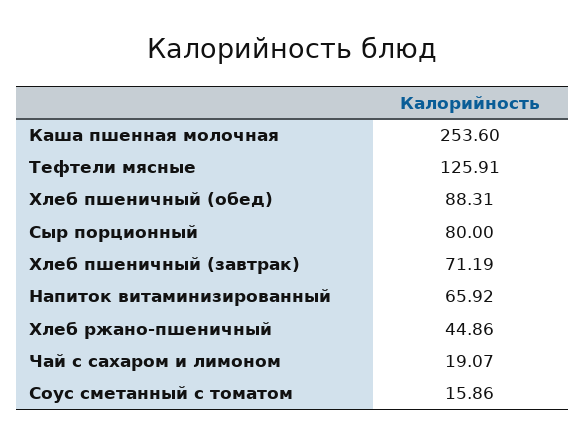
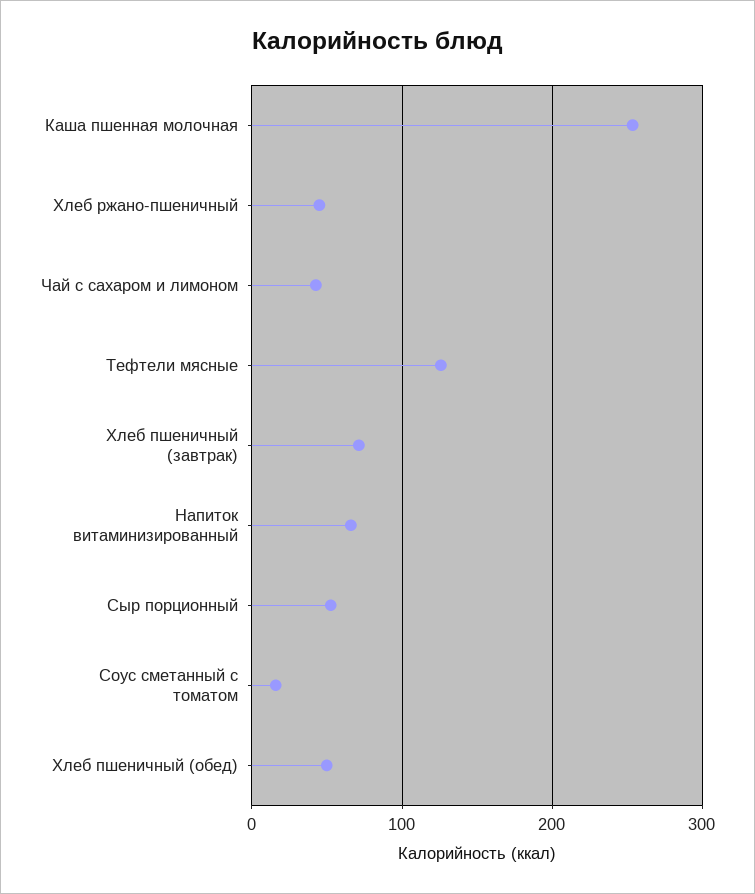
  {
    "Каша пшенная молочная": 253.6,
    "Тефтели мясные": 125.91,
-   "Хлеб пшеничный (обед)": 88.31,
+   "Хлеб пшеничный (обед)": 50,
-   "Сыр порционный": 80,
+   "Сыр порционный": 50,
    "Хлеб пшеничный (завтрак)": 71.19,
    "Напиток витаминизированный": 65.92,
    "Хлеб ржано-пшеничный": 44.86,
-   "Чай с сахаром и лимоном": 19.07,
+   "Чай с сахаром и лимоном": 40,
    "Соус сметанный с томатом": 15.86
  }

